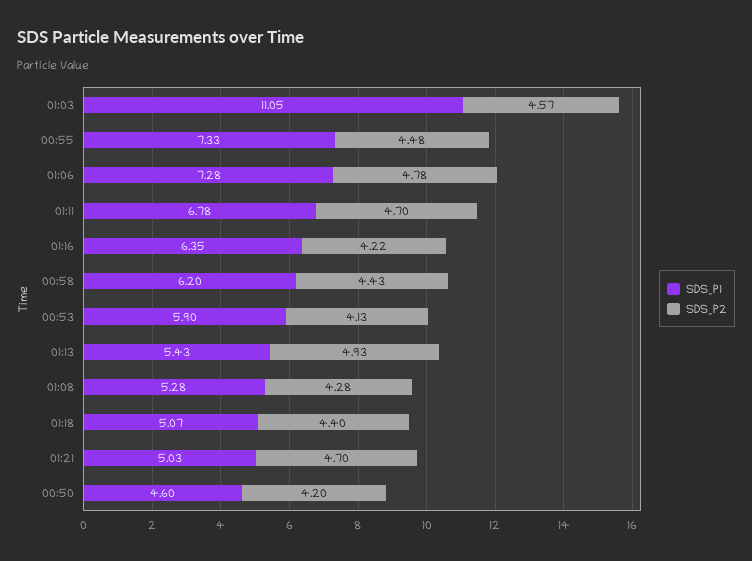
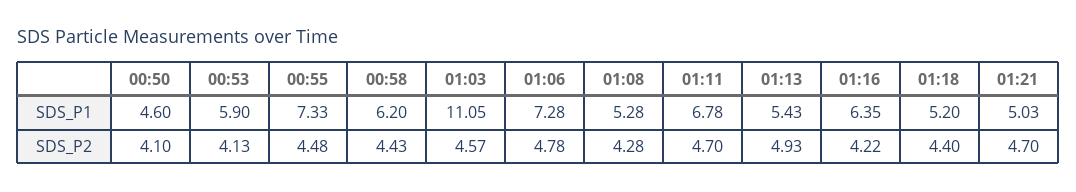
  {
    "SDS_P1": {
      "01:03": 11.05,
      "00:55": 7.33,
      "01:06": 7.28,
      "01:11": 6.78,
      "01:16": 6.35,
      "00:58": 6.2,
      "00:53": 5.9,
      "01:13": 5.43,
      "01:08": 5.28,
-     "01:18": 5.07,
+     "01:18": 5.2,
      "01:21": 5.03,
      "00:50": 4.6
    },
    "SDS_P2": {
      "01:03": 4.57,
      "00:55": 4.48,
      "01:06": 4.78,
      "01:11": 4.7,
      "01:16": 4.22,
      "00:58": 4.43,
      "00:53": 4.13,
      "01:13": 4.93,
      "01:08": 4.28,
      "01:18": 4.4,
      "01:21": 4.7,
-     "00:50": 4.2
+     "00:50": 4.1
    }
  }

